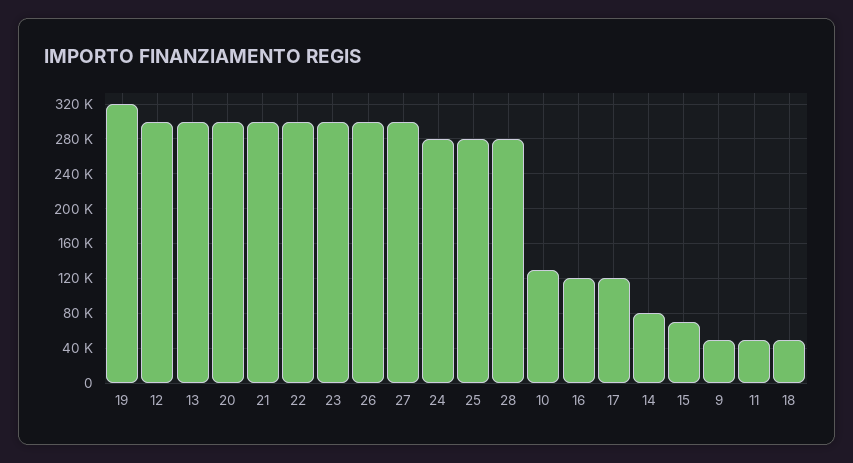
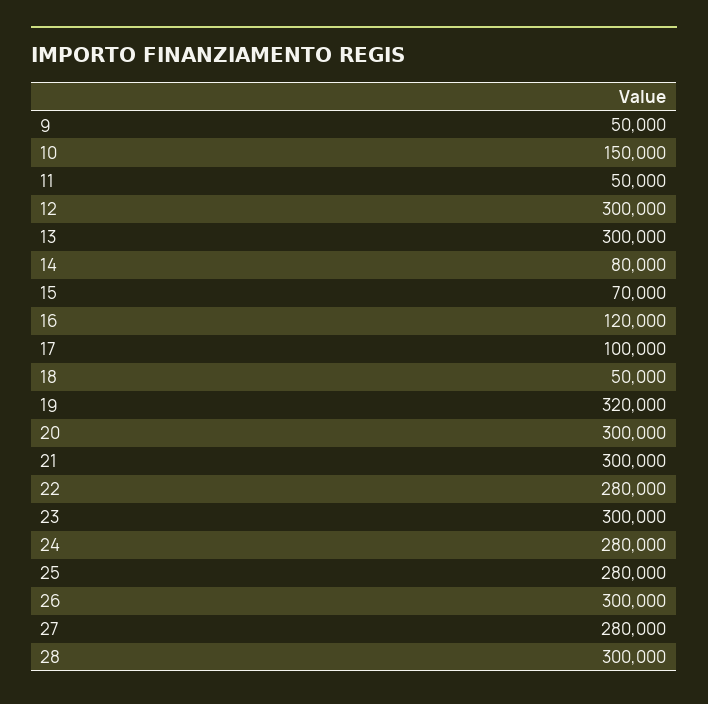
  {
    "19": 320000,
    "12": 300000,
    "13": 300000,
    "20": 300000,
    "21": 300000,
-   "22": 300000,
+   "22": 280000,
    "23": 300000,
    "26": 300000,
-   "27": 300000,
+   "27": 280000,
    "24": 280000,
    "25": 280000,
-   "28": 280000,
+   "28": 300000,
-   "10": 130000,
+   "10": 150000,
    "16": 120000,
-   "17": 120000,
+   "17": 100000,
    "14": 80000,
    "15": 70000,
    "9": 50000,
    "11": 50000,
    "18": 50000
  }

